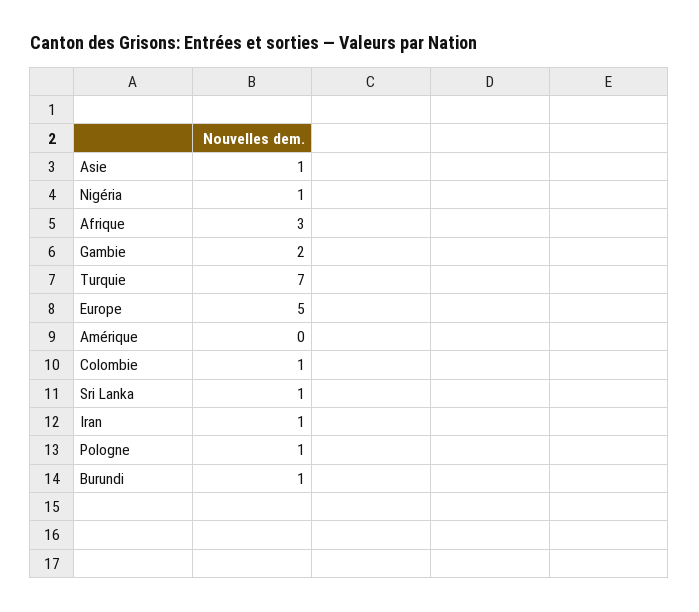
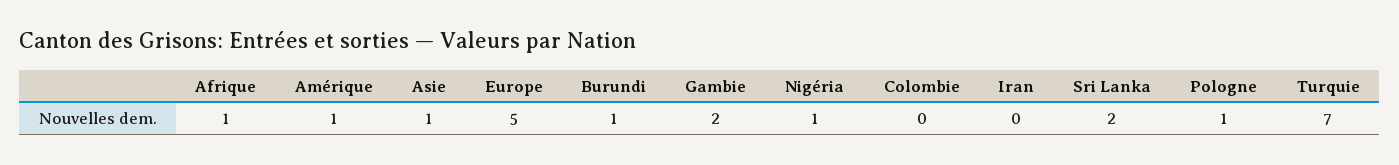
  {
    "Asie": 1,
    "Nigéria": 1,
-   "Afrique": 3,
+   "Afrique": 1,
    "Gambie": 2,
    "Turquie": 7,
    "Europe": 5,
-   "Amérique": 0,
+   "Amérique": 1,
-   "Colombie": 1,
+   "Colombie": 0,
-   "Sri Lanka": 1,
+   "Sri Lanka": 2,
-   "Iran": 1,
+   "Iran": 0,
    "Pologne": 1,
    "Burundi": 1
  }

